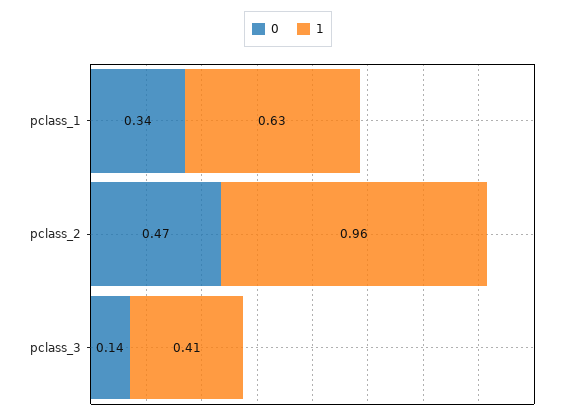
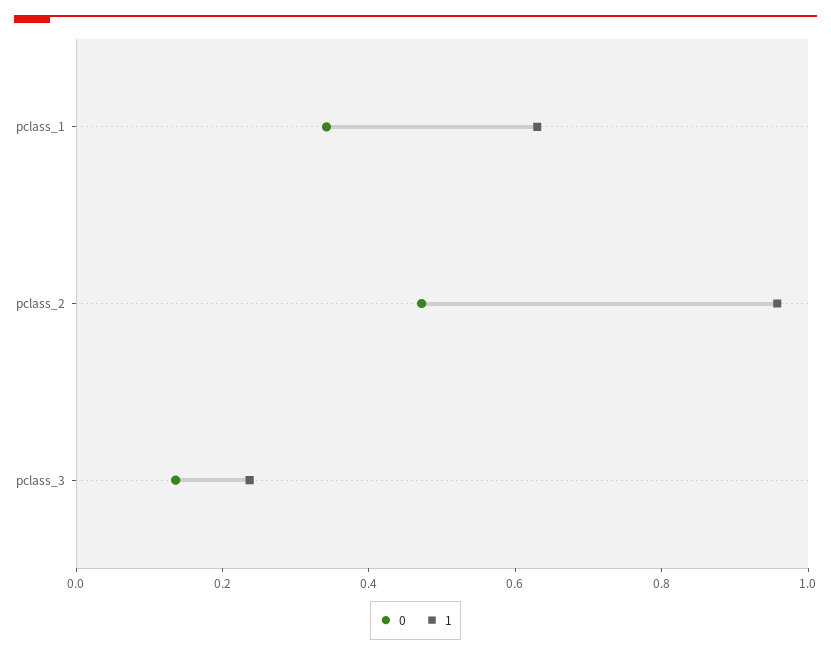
  {
    "0": {
      "pclass_1": 0.34,
      "pclass_2": 0.47,
      "pclass_3": 0.14
    },
    "1": {
      "pclass_1": 0.63,
      "pclass_2": 0.96,
-     "pclass_3": 0.41
+     "pclass_3": 0.25
    }
  }

